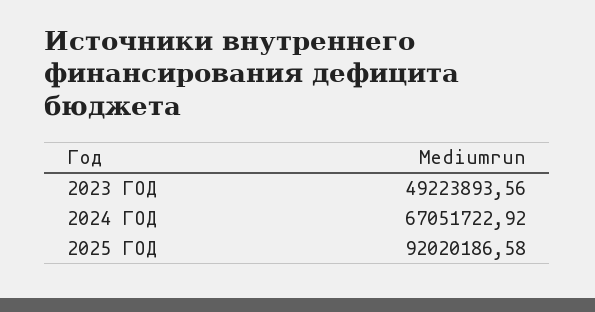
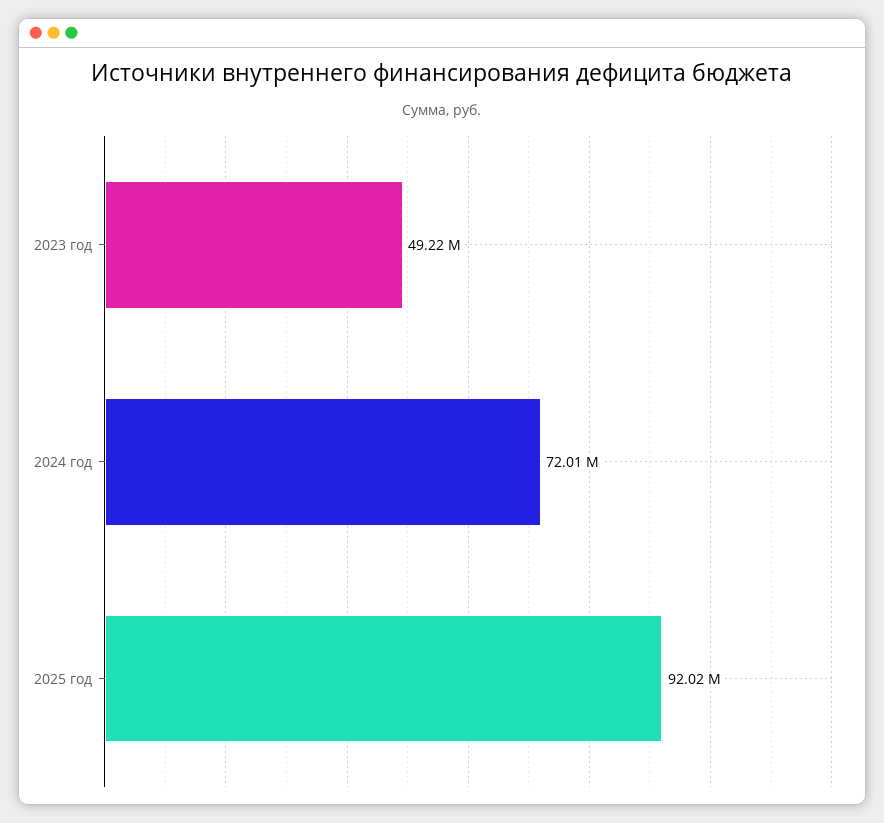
  {
    "2023 ГОД": 49223893.56,
-   "2024 ГОД": 67051722.92,
+   "2024 ГОД": 72010000,
    "2025 ГОД": 92020186.58
  }

